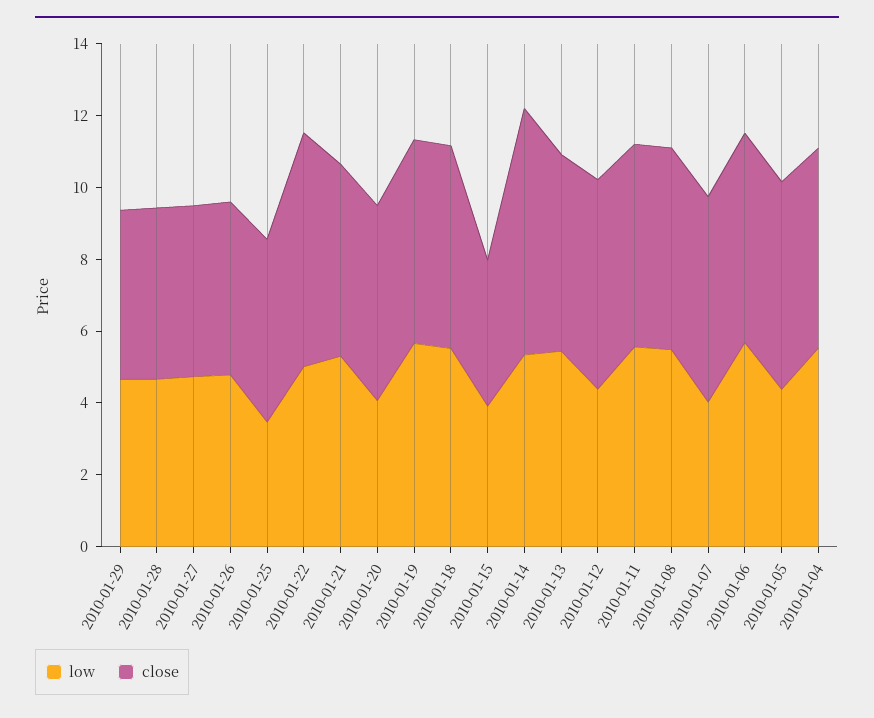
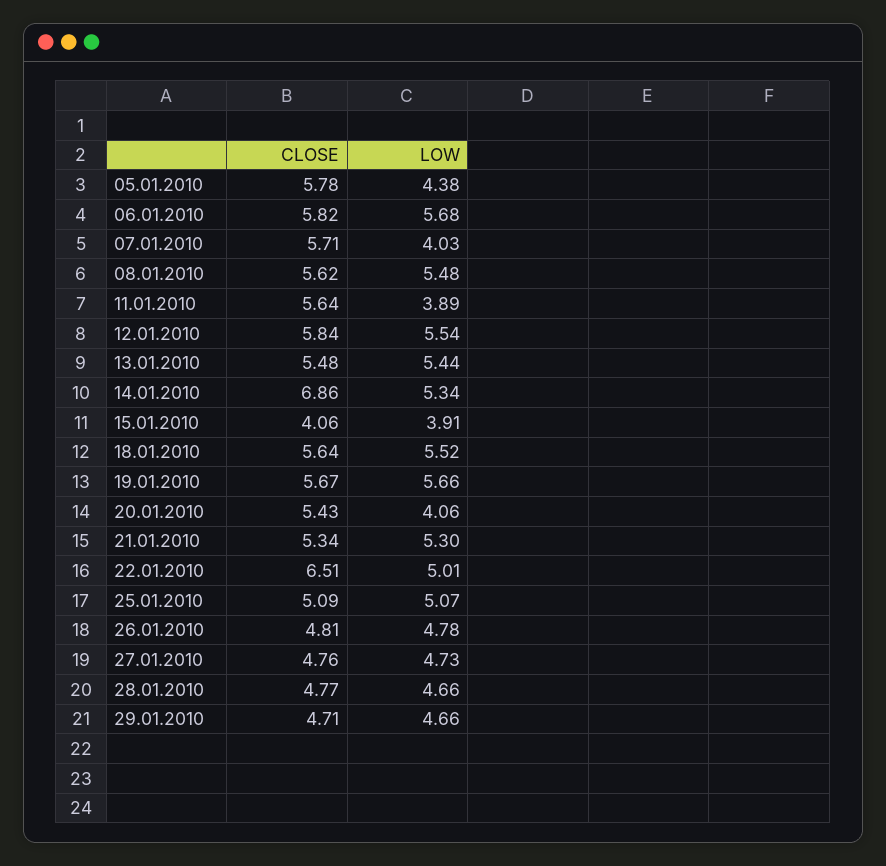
  {
    "low": {
      "2010-01-29": 4.66,
      "2010-01-28": 4.66,
      "2010-01-27": 4.73,
      "2010-01-26": 4.78,
-     "2010-01-25": 3.5,
+     "2010-01-25": 5.07,
      "2010-01-22": 5.01,
      "2010-01-21": 5.3,
      "2010-01-20": 4.06,
      "2010-01-19": 5.66,
      "2010-01-18": 5.52,
      "2010-01-15": 3.91,
      "2010-01-14": 5.34,
      "2010-01-13": 5.44,
-     "2010-01-12": 4.5,
+     "2010-01-12": 5.54,
-     "2010-01-11": 5.5,
+     "2010-01-11": 3.89,
      "2010-01-08": 5.48,
      "2010-01-07": 4.03,
      "2010-01-06": 5.68,
-     "2010-01-05": 4.38,
+     "2010-01-05": 4.38
-     "2010-01-04": 5.5
    },
    "close": {
      "2010-01-29": 4.71,
      "2010-01-28": 4.77,
      "2010-01-27": 4.76,
      "2010-01-26": 4.81,
      "2010-01-25": 5.09,
      "2010-01-22": 6.51,
      "2010-01-21": 5.34,
      "2010-01-20": 5.43,
      "2010-01-19": 5.67,
      "2010-01-18": 5.64,
      "2010-01-15": 4.06,
      "2010-01-14": 6.86,
      "2010-01-13": 5.48,
      "2010-01-12": 5.84,
      "2010-01-11": 5.64,
      "2010-01-08": 5.62,
      "2010-01-07": 5.71,
      "2010-01-06": 5.82,
-     "2010-01-05": 5.78,
+     "2010-01-05": 5.78
-     "2010-01-04": 5.5
    }
  }

